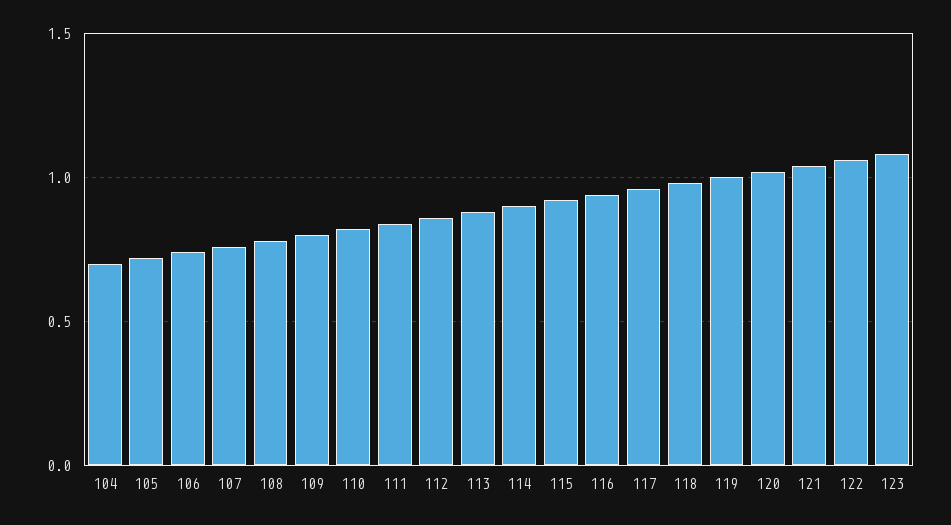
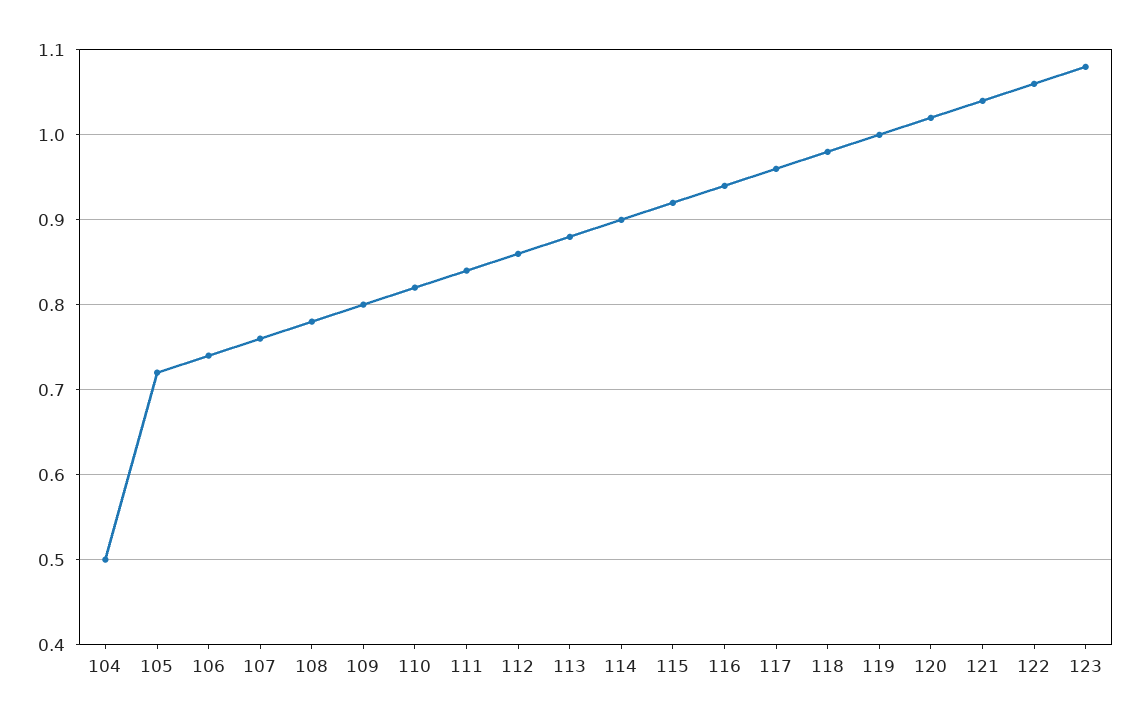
  {
-   "104": 0.7,
+   "104": 0.5,
    "105": 0.72,
    "106": 0.74,
    "107": 0.76,
    "108": 0.78,
    "109": 0.8,
    "110": 0.82,
    "111": 0.84,
    "112": 0.86,
    "113": 0.88,
    "114": 0.9,
    "115": 0.92,
    "116": 0.94,
    "117": 0.96,
    "118": 0.98,
    "119": 1,
    "120": 1.02,
    "121": 1.04,
    "122": 1.06,
    "123": 1.08
  }

